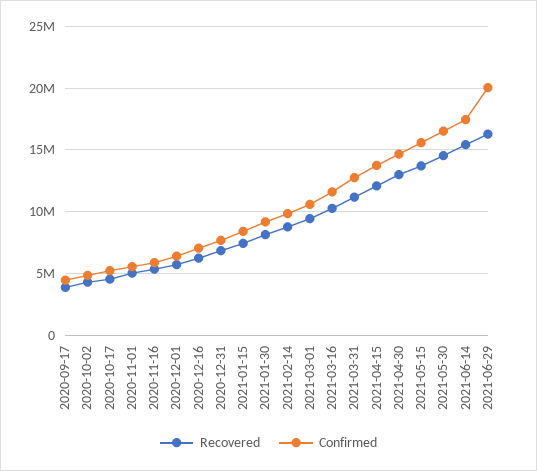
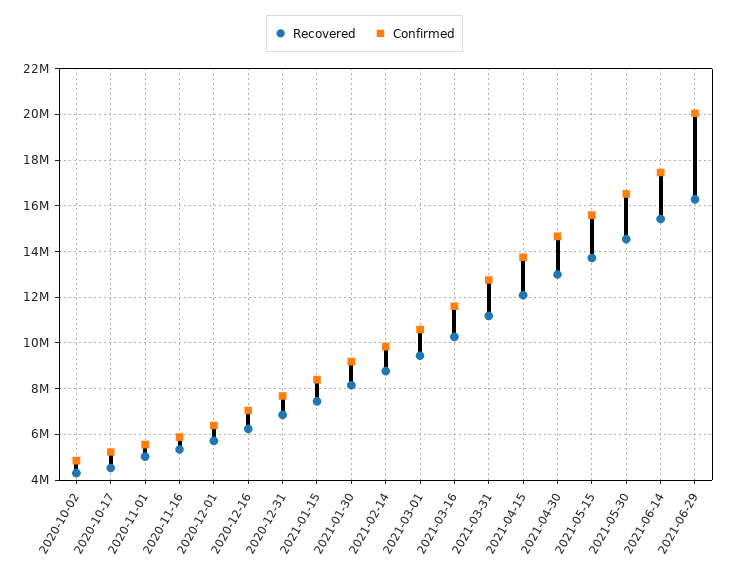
  {
    "Recovered": {
-     "2020-09-17": 4000000,
      "2020-10-02": 4500000,
      "2020-10-17": 4500000,
      "2020-11-01": 5000000,
      "2020-11-16": 5500000,
      "2020-12-01": 5500000,
      "2020-12-16": 6000000,
      "2020-12-31": 7000000,
      "2021-01-15": 7500000,
      "2021-01-30": 8000000,
      "2021-02-14": 9000000,
      "2021-03-01": 9500000,
      "2021-03-16": 10500000,
      "2021-03-31": 11000000,
      "2021-04-15": 12000000,
      "2021-04-30": 13000000,
      "2021-05-15": 13500000,
      "2021-05-30": 14500000,
      "2021-06-14": 15500000,
      "2021-06-29": 16500000
    },
    "Confirmed": {
-     "2020-09-17": 4500000,
      "2020-10-02": 5000000,
      "2020-10-17": 5000000,
      "2020-11-01": 5500000,
      "2020-11-16": 6000000,
      "2020-12-01": 6500000,
      "2020-12-16": 7000000,
      "2020-12-31": 7500000,
      "2021-01-15": 8500000,
      "2021-01-30": 9000000,
      "2021-02-14": 10000000,
      "2021-03-01": 10500000,
      "2021-03-16": 11500000,
      "2021-03-31": 12500000,
      "2021-04-15": 13500000,
      "2021-04-30": 14500000,
      "2021-05-15": 15500000,
      "2021-05-30": 16500000,
      "2021-06-14": 17500000,
      "2021-06-29": 20000000
    }
  }

